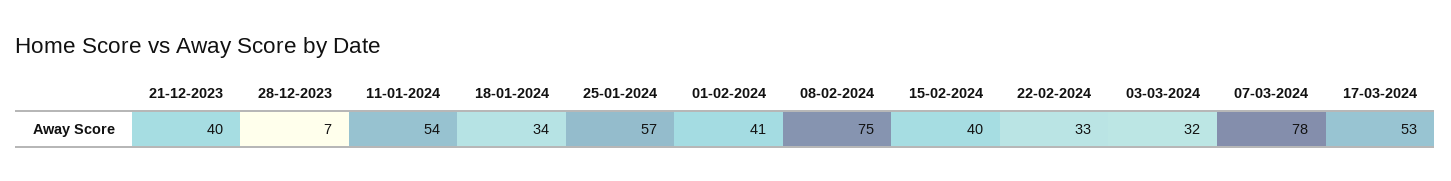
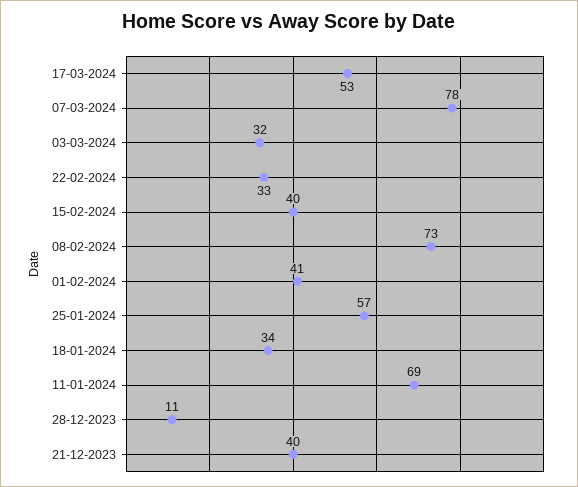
  {
    "21-12-2023": 40,
-   "28-12-2023": 7,
+   "28-12-2023": 11,
-   "11-01-2024": 54,
+   "11-01-2024": 69,
    "18-01-2024": 34,
    "25-01-2024": 57,
    "01-02-2024": 41,
-   "08-02-2024": 75,
+   "08-02-2024": 73,
    "15-02-2024": 40,
    "22-02-2024": 33,
    "03-03-2024": 32,
    "07-03-2024": 78,
    "17-03-2024": 53
  }

